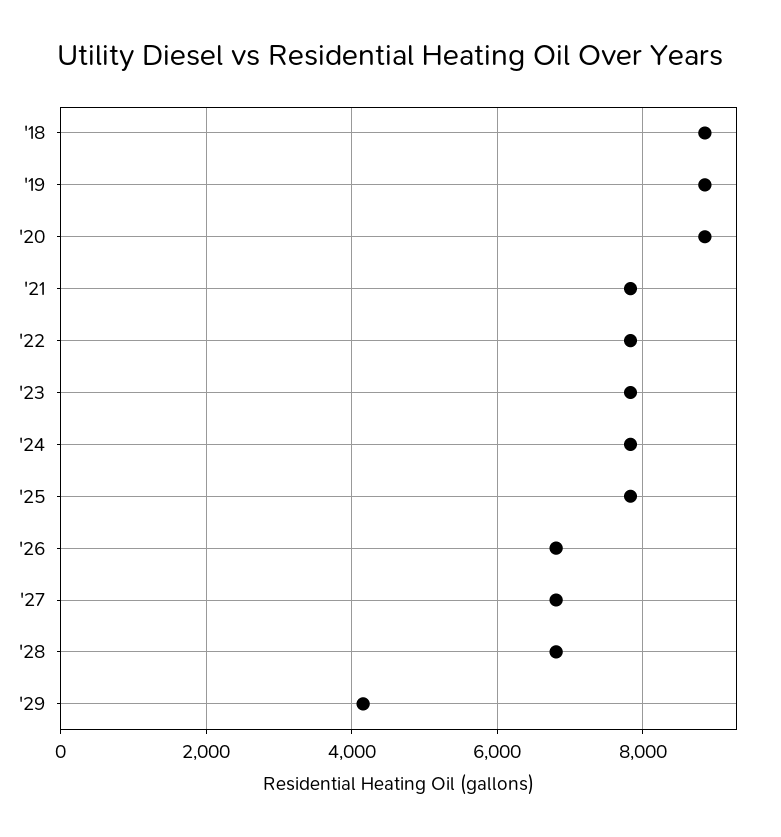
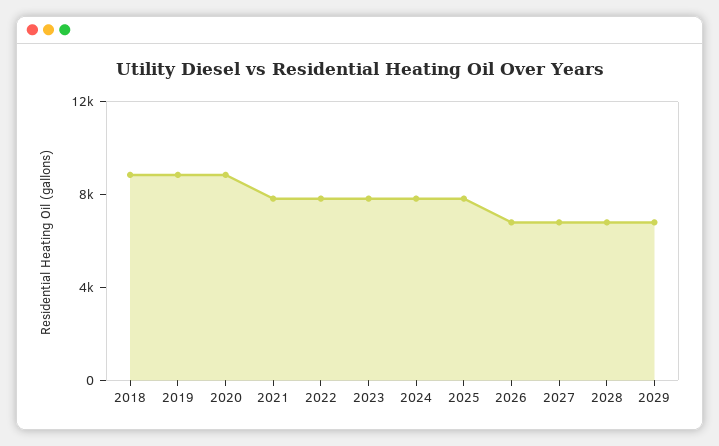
  {
    "'18": 8800,
    "'19": 8800,
    "'20": 8800,
    "'21": 7800,
    "'22": 7800,
    "'23": 7800,
    "'24": 7800,
    "'25": 7800,
    "'26": 6800,
    "'27": 6800,
    "'28": 6800,
-   "'29": 4200
+   "'29": 7000
  }

